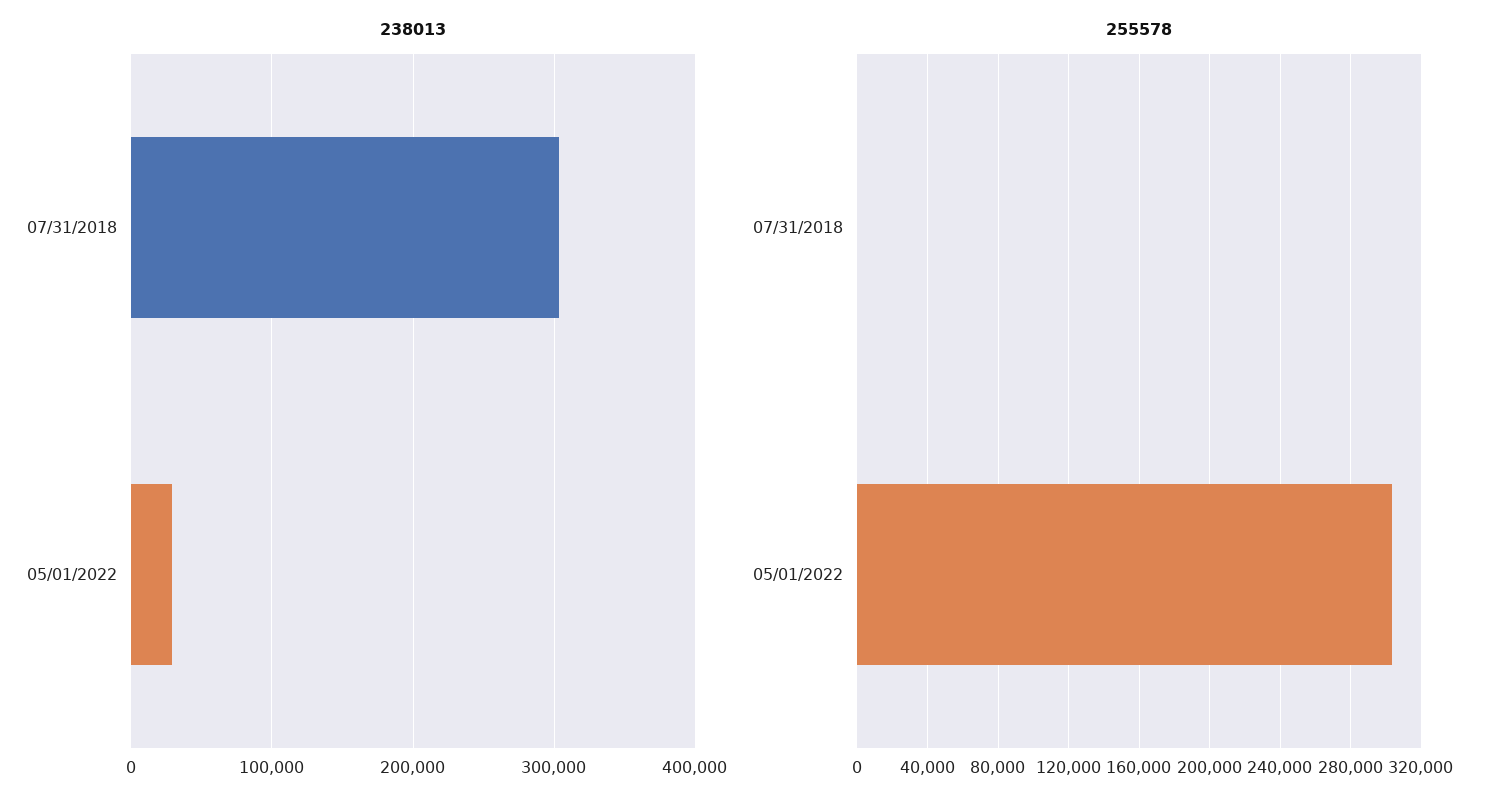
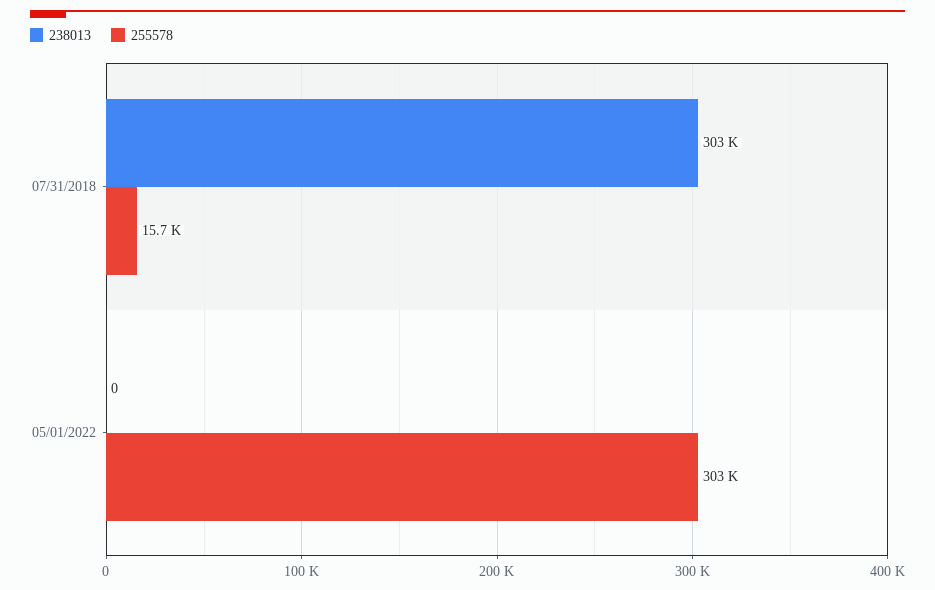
  {
    "238013": {
      "07/31/2018": 303000,
-     "05/01/2022": 30000
+     "05/01/2022": 0
    },
    "255578": {
-     "07/31/2018": 0,
+     "07/31/2018": 15700,
      "05/01/2022": 303000
    }
  }

